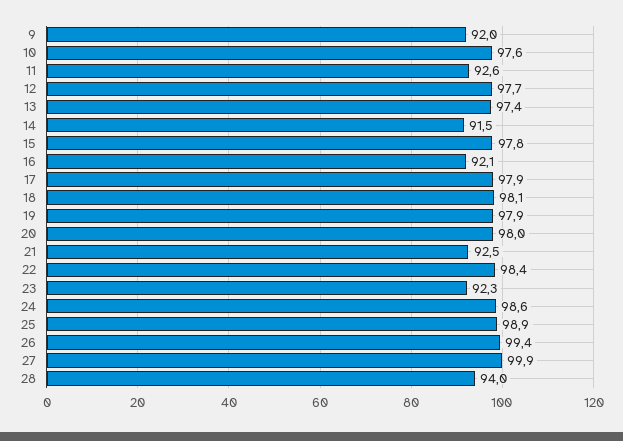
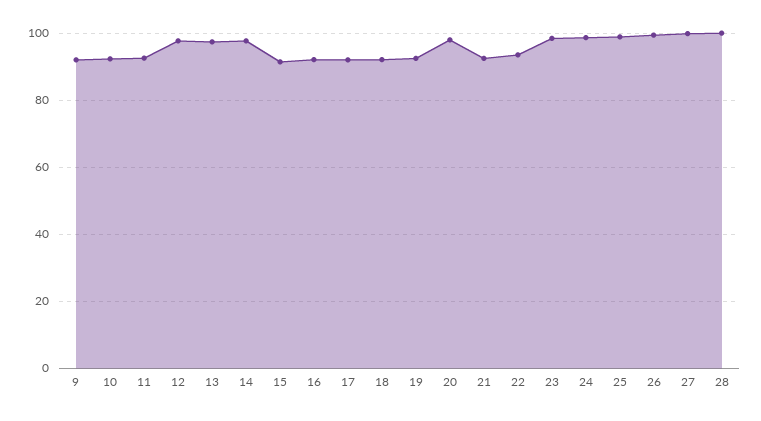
  {
    "9": 92,
-   "10": 97.6,
+   "10": 92,
    "11": 92.6,
    "12": 97.7,
    "13": 97.4,
-   "14": 91.5,
+   "14": 98,
-   "15": 97.8,
+   "15": 92,
    "16": 92.1,
-   "17": 97.9,
+   "17": 92,
-   "18": 98.1,
+   "18": 92,
-   "19": 97.9,
+   "19": 92,
    "20": 98,
    "21": 92.5,
-   "22": 98.4,
+   "22": 94,
-   "23": 92.3,
+   "23": 98,
    "24": 98.6,
    "25": 98.9,
    "26": 99.4,
    "27": 99.9,
-   "28": 94
+   "28": 100
  }

